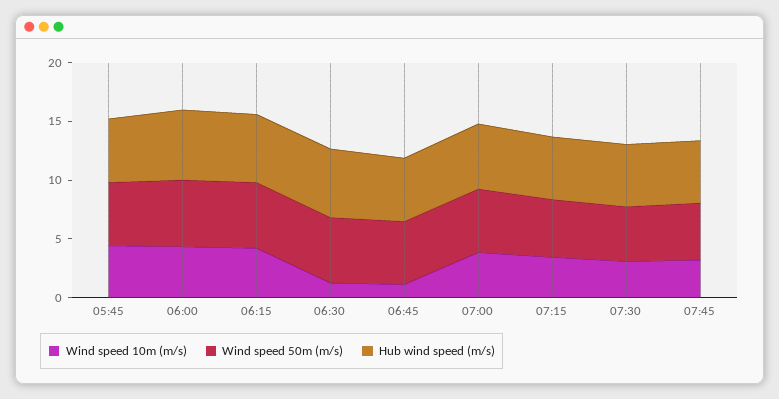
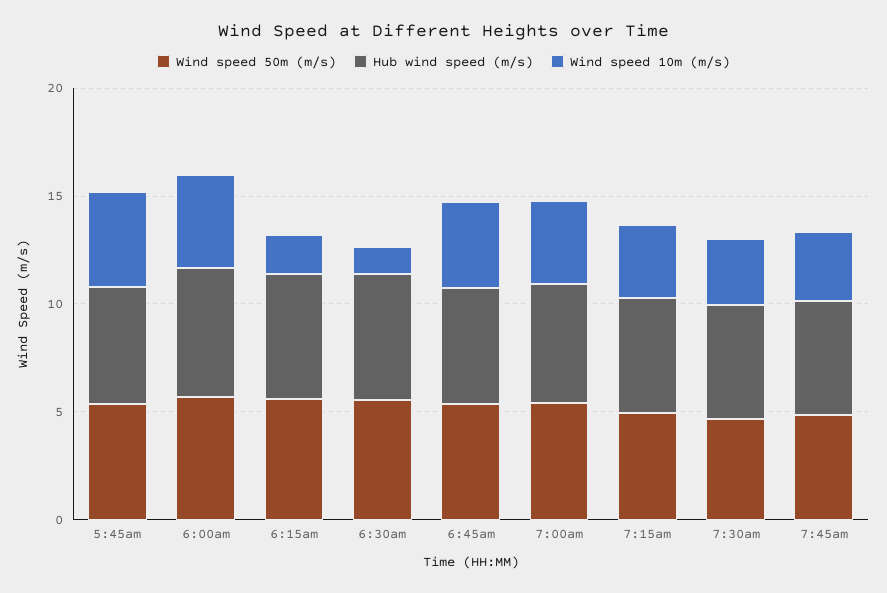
  {
    "Wind speed 10m (m/s)": {
      "05:45": 4,
      "06:00": 4,
-     "06:15": 4,
+     "06:15": 2,
      "06:30": 1,
-     "06:45": 1,
+     "06:45": 4,
      "07:00": 4,
      "07:15": 3,
      "07:30": 3,
      "07:45": 3
    },
    "Wind speed 50m (m/s)": {
      "05:45": 5,
      "06:00": 6,
      "06:15": 6,
      "06:30": 6,
      "06:45": 5,
      "07:00": 5,
      "07:15": 5,
      "07:30": 5,
      "07:45": 5
    },
    "Hub wind speed (m/s)": {
      "05:45": 5,
      "06:00": 6,
      "06:15": 6,
      "06:30": 6,
      "06:45": 5,
      "07:00": 6,
      "07:15": 5,
      "07:30": 5,
      "07:45": 5
    }
  }

